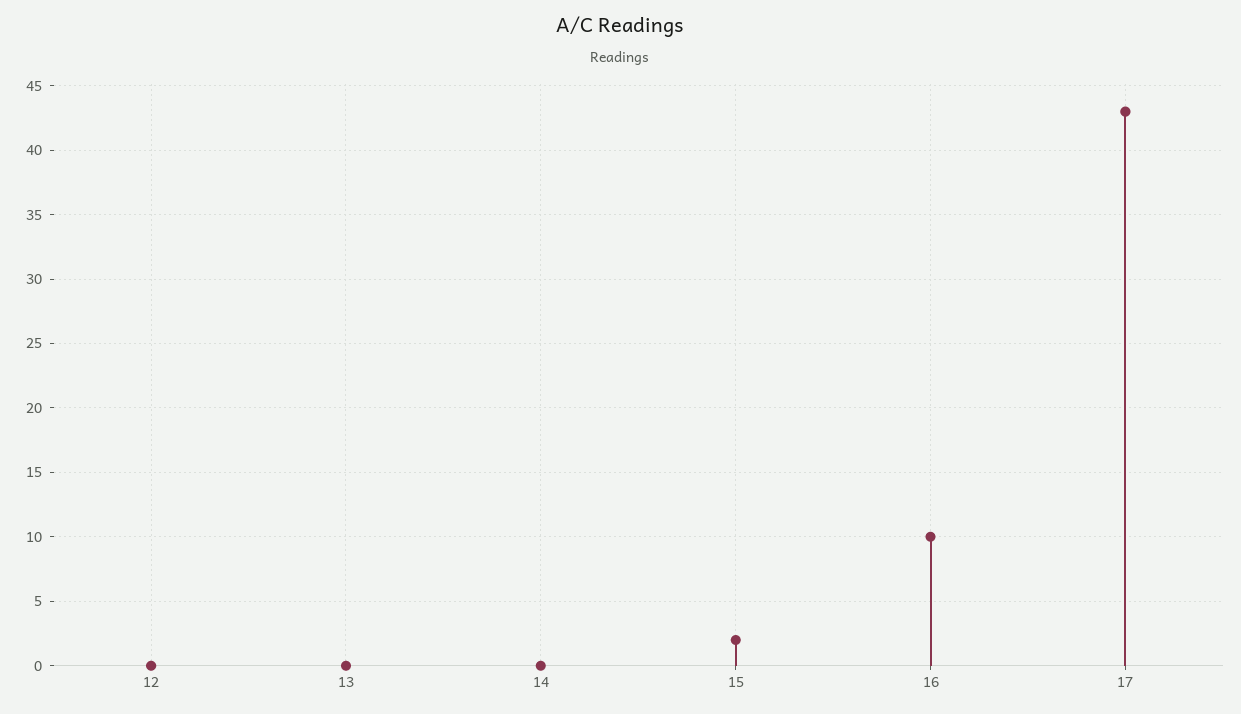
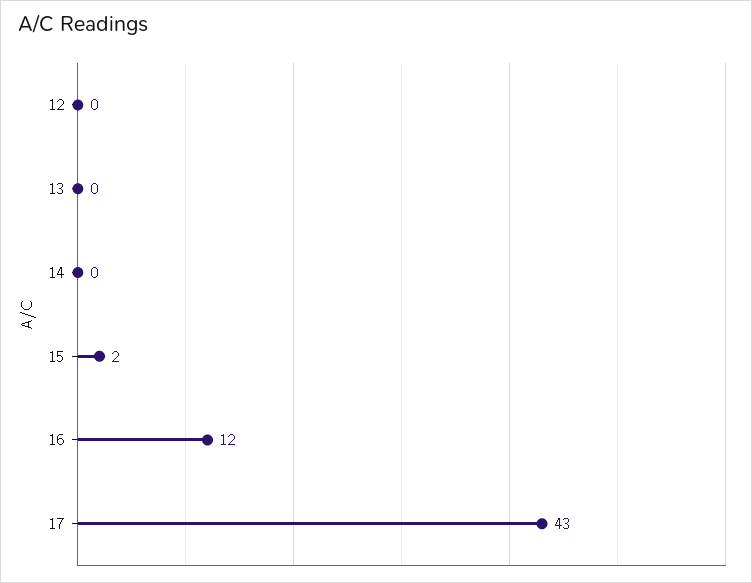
  {
    "12": 0,
    "13": 0,
    "14": 0,
    "15": 2,
-   "16": 10,
+   "16": 12,
    "17": 43
  }

